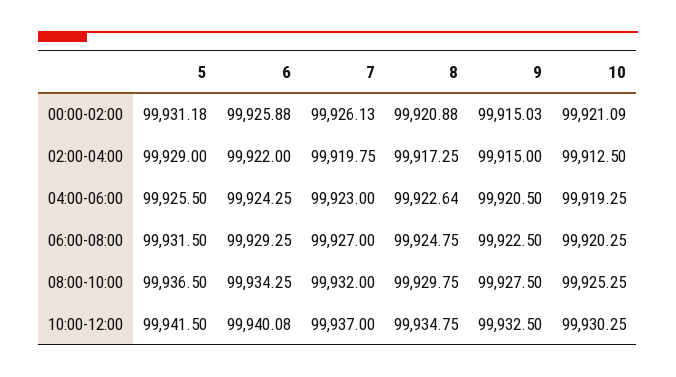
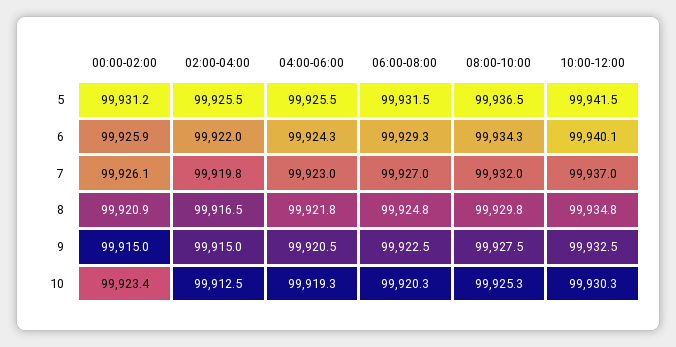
  {
    "5": {
      "00:00-02:00": 99931.18,
-     "02:00-04:00": 99929,
+     "02:00-04:00": 99925.5,
      "04:00-06:00": 99925.5,
      "06:00-08:00": 99931.5,
      "08:00-10:00": 99936.5,
      "10:00-12:00": 99941.5
    },
    "6": {
      "00:00-02:00": 99925.88,
      "02:00-04:00": 99922,
      "04:00-06:00": 99924.25,
      "06:00-08:00": 99929.25,
      "08:00-10:00": 99934.25,
      "10:00-12:00": 99940.08
    },
    "7": {
      "00:00-02:00": 99926.13,
      "02:00-04:00": 99919.75,
      "04:00-06:00": 99923,
      "06:00-08:00": 99927,
      "08:00-10:00": 99932,
      "10:00-12:00": 99937
    },
    "8": {
      "00:00-02:00": 99920.88,
-     "02:00-04:00": 99917.25,
+     "02:00-04:00": 99916.5,
-     "04:00-06:00": 99922.64,
+     "04:00-06:00": 99921.8,
      "06:00-08:00": 99924.75,
      "08:00-10:00": 99929.75,
      "10:00-12:00": 99934.75
    },
    "9": {
      "00:00-02:00": 99915.03,
      "02:00-04:00": 99915,
      "04:00-06:00": 99920.5,
      "06:00-08:00": 99922.5,
      "08:00-10:00": 99927.5,
      "10:00-12:00": 99932.5
    },
    "10": {
-     "00:00-02:00": 99921.09,
+     "00:00-02:00": 99923.4,
      "02:00-04:00": 99912.5,
      "04:00-06:00": 99919.25,
      "06:00-08:00": 99920.25,
      "08:00-10:00": 99925.25,
      "10:00-12:00": 99930.25
    }
  }

